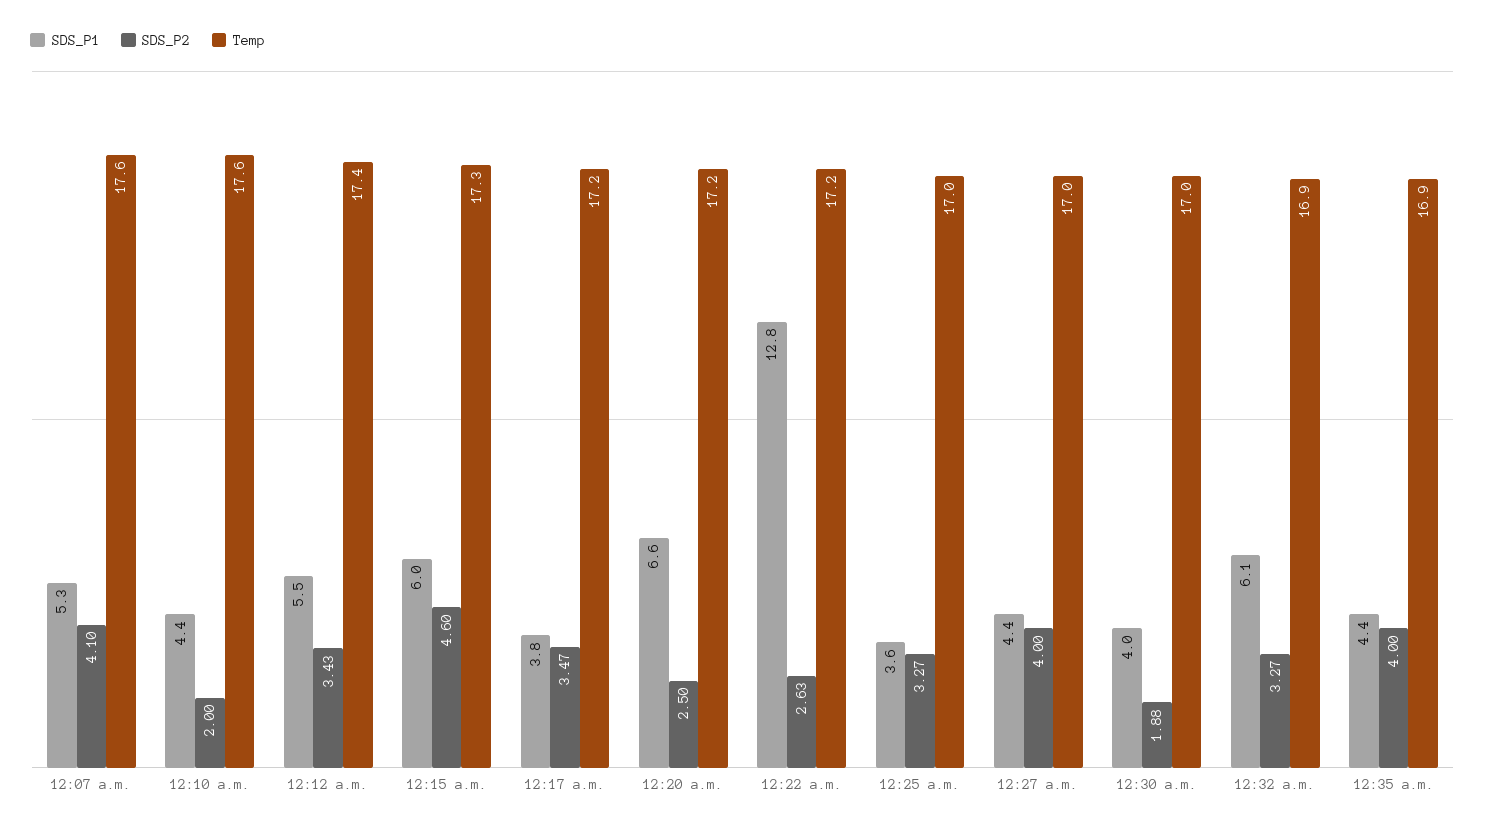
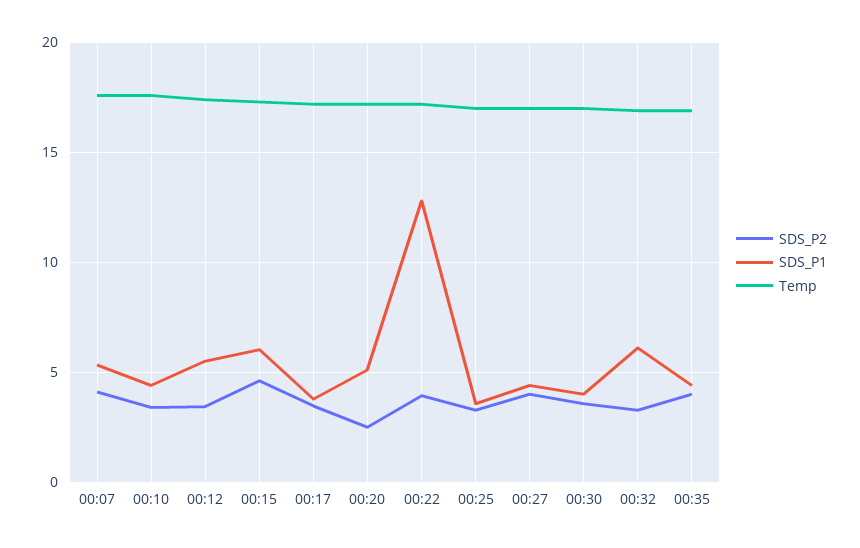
  {
    "SDS_P1": {
      "12:07 a.m.": 5.3,
      "12:10 a.m.": 4.4,
      "12:12 a.m.": 5.5,
      "12:15 a.m.": 6,
      "12:17 a.m.": 3.8,
-     "12:20 a.m.": 6.6,
+     "12:20 a.m.": 5,
      "12:22 a.m.": 12.8,
      "12:25 a.m.": 3.6,
      "12:27 a.m.": 4.4,
      "12:30 a.m.": 4,
      "12:32 a.m.": 6.1,
      "12:35 a.m.": 4.4
    },
    "SDS_P2": {
      "12:07 a.m.": 4.1,
-     "12:10 a.m.": 2,
+     "12:10 a.m.": 3.5,
      "12:12 a.m.": 3.43,
      "12:15 a.m.": 4.6,
      "12:17 a.m.": 3.47,
      "12:20 a.m.": 2.5,
-     "12:22 a.m.": 2.63,
+     "12:22 a.m.": 4,
      "12:25 a.m.": 3.27,
      "12:27 a.m.": 4,
-     "12:30 a.m.": 1.88,
+     "12:30 a.m.": 3.5,
      "12:32 a.m.": 3.27,
      "12:35 a.m.": 4
    },
    "Temp": {
      "12:07 a.m.": 17.6,
      "12:10 a.m.": 17.6,
      "12:12 a.m.": 17.4,
      "12:15 a.m.": 17.3,
      "12:17 a.m.": 17.2,
      "12:20 a.m.": 17.2,
      "12:22 a.m.": 17.2,
      "12:25 a.m.": 17,
      "12:27 a.m.": 17,
      "12:30 a.m.": 17,
      "12:32 a.m.": 16.9,
      "12:35 a.m.": 16.9
    }
  }

